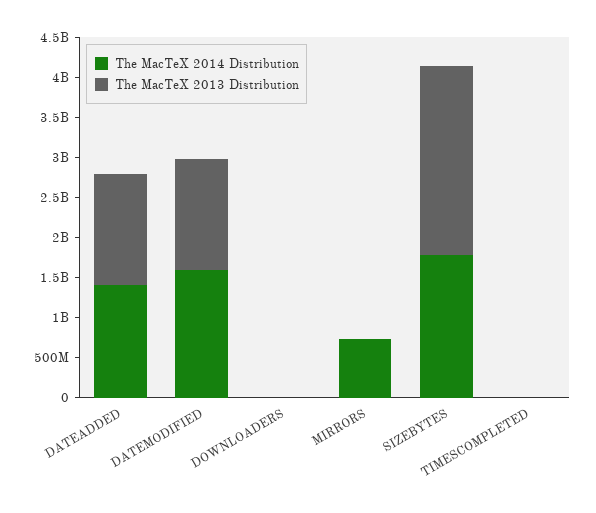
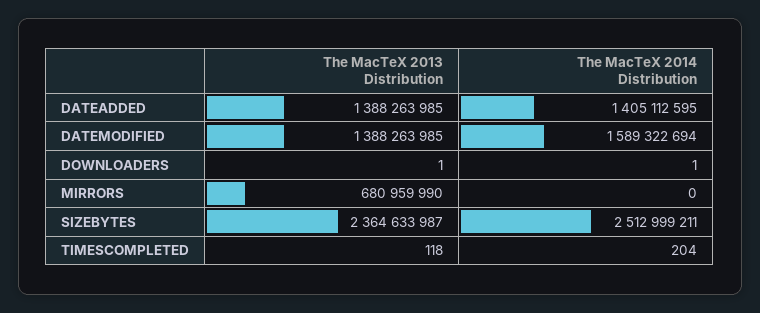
  {
    "The MacTeX 2014 Distribution": {
      "DATEADDED": 1405112595,
      "DATEMODIFIED": 1589322694,
      "DOWNLOADERS": 1,
-     "MIRRORS": 700000000,
+     "MIRRORS": 0,
-     "SIZEBYTES": 1800000000,
+     "SIZEBYTES": 2512999211,
      "TIMESCOMPLETED": 204
    },
    "The MacTeX 2013 Distribution": {
      "DATEADDED": 1388263985,
      "DATEMODIFIED": 1388263985,
      "DOWNLOADERS": 1,
-     "MIRRORS": 0,
+     "MIRRORS": 680959990,
      "SIZEBYTES": 2364633987,
      "TIMESCOMPLETED": 118
    }
  }

